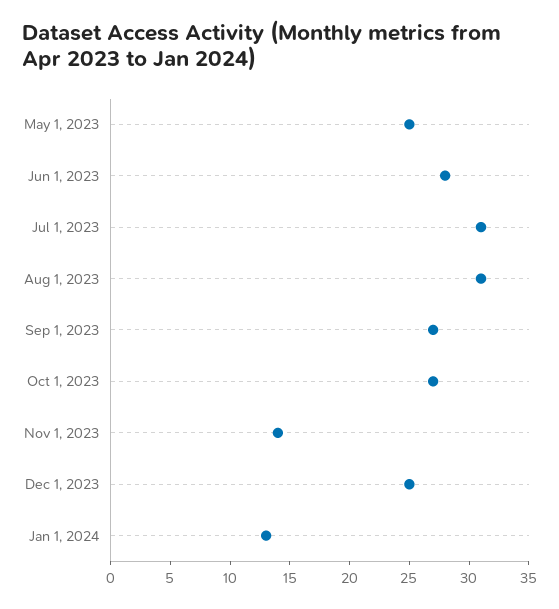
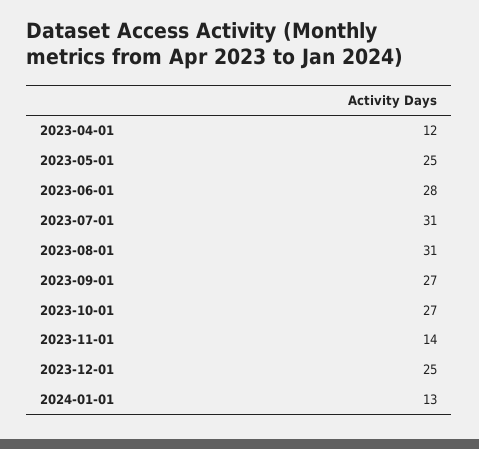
  {
    "May 1, 2023": 25,
    "Jun 1, 2023": 28,
    "Jul 1, 2023": 31,
    "Aug 1, 2023": 31,
    "Sep 1, 2023": 27,
    "Oct 1, 2023": 27,
    "Nov 1, 2023": 14,
    "Dec 1, 2023": 25,
-   "Jan 1, 2024": 13
+   "Jan 1, 2024": 13,
+   "2023-04-01": 12
  }

